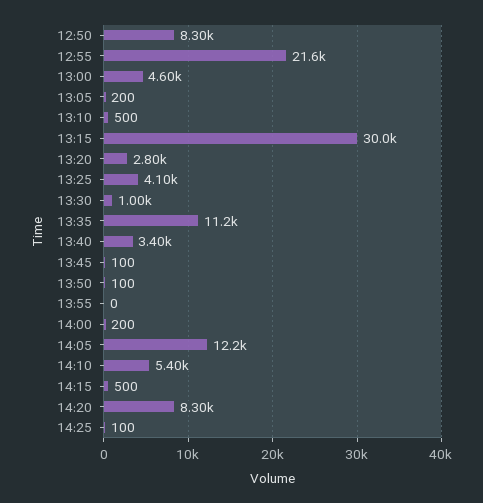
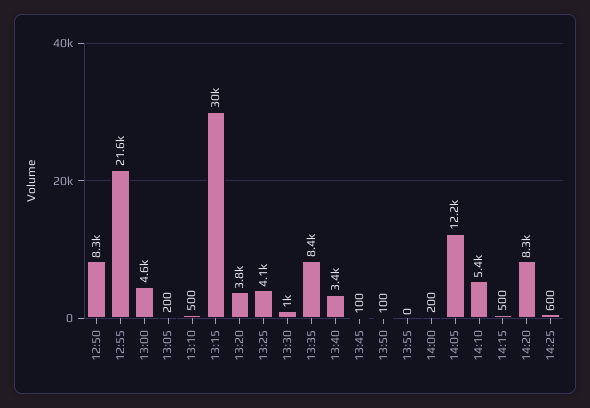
  {
    "12:50": 8300,
    "12:55": 21600,
    "13:00": 4600,
    "13:05": 200,
    "13:10": 500,
    "13:15": 30000,
-   "13:20": 2800,
+   "13:20": 3800,
    "13:25": 4100,
    "13:30": 1000,
-   "13:35": 11200,
+   "13:35": 8400,
    "13:40": 3400,
    "13:45": 100,
    "13:50": 100,
    "13:55": 0,
    "14:00": 200,
    "14:05": 12200,
    "14:10": 5400,
    "14:15": 500,
    "14:20": 8300,
-   "14:25": 100
+   "14:25": 600
  }

